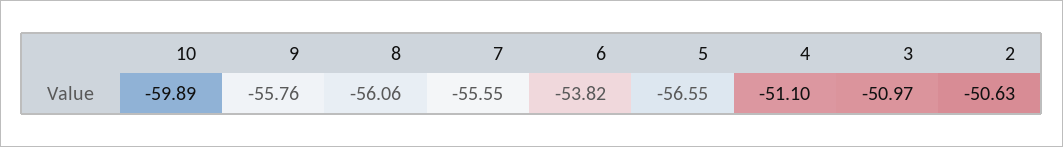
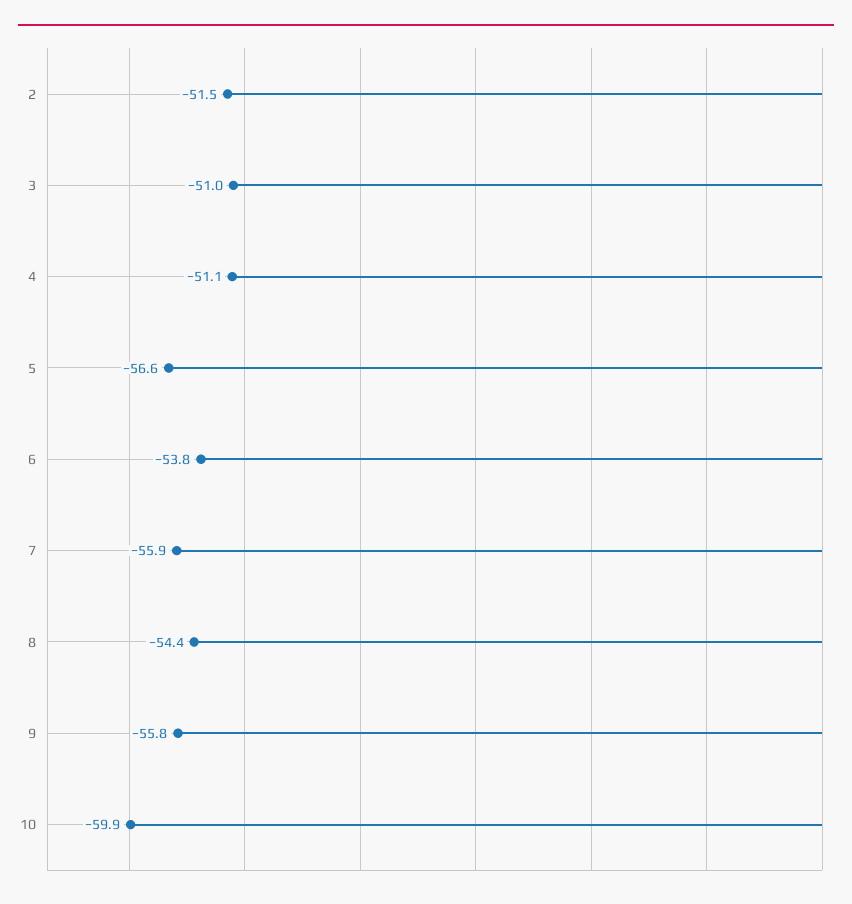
  {
    "10": -59.89,
    "9": -55.76,
-   "8": -56.06,
+   "8": -54.4,
-   "7": -55.55,
+   "7": -55.9,
    "6": -53.82,
    "5": -56.55,
    "4": -51.1,
    "3": -50.97,
-   "2": -50.63
+   "2": -51.5
  }

